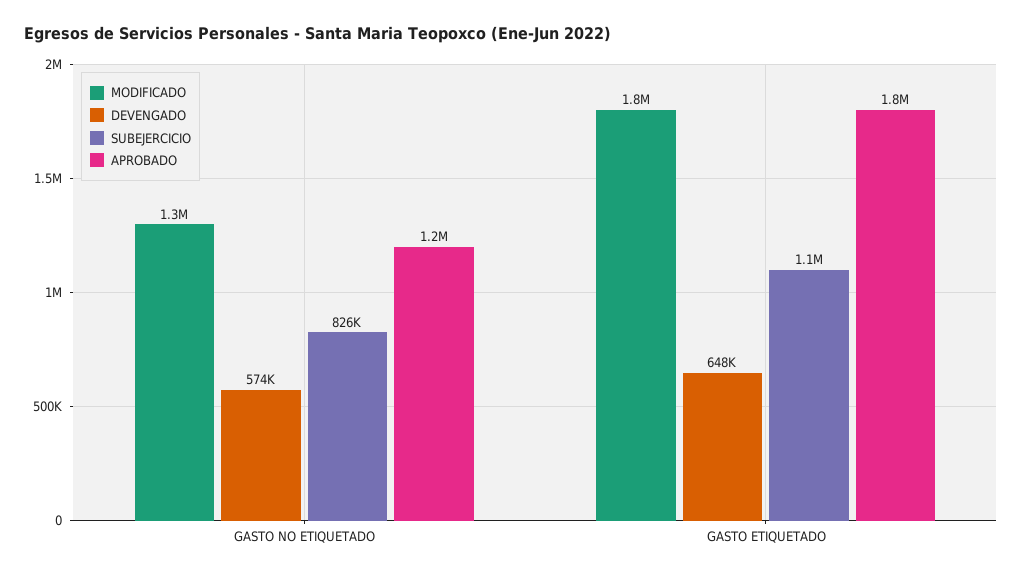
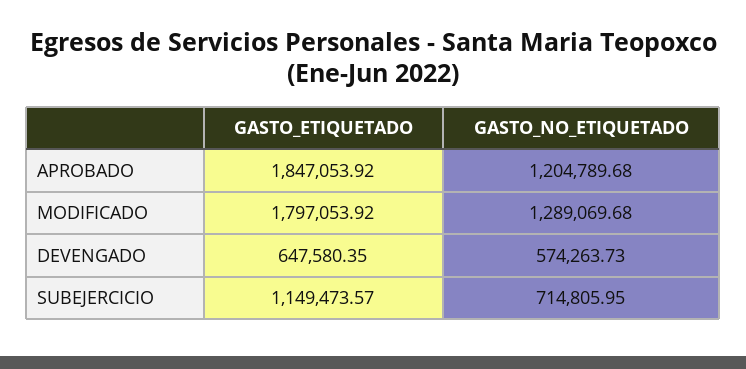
  {
    "MODIFICADO": {
      "GASTO NO ETIQUETADO": 1289069.68,
      "GASTO ETIQUETADO": 1797053.92
    },
    "DEVENGADO": {
      "GASTO NO ETIQUETADO": 574263.73,
      "GASTO ETIQUETADO": 647580.35
    },
    "SUBEJERCICIO": {
-     "GASTO NO ETIQUETADO": 826000,
+     "GASTO NO ETIQUETADO": 714805.95,
      "GASTO ETIQUETADO": 1149473.57
    },
    "APROBADO": {
      "GASTO NO ETIQUETADO": 1204789.68,
      "GASTO ETIQUETADO": 1847053.92
    }
  }

